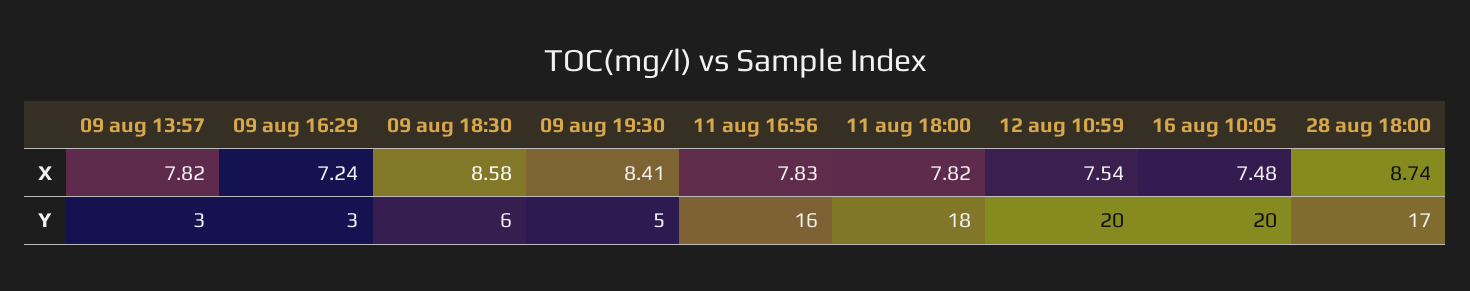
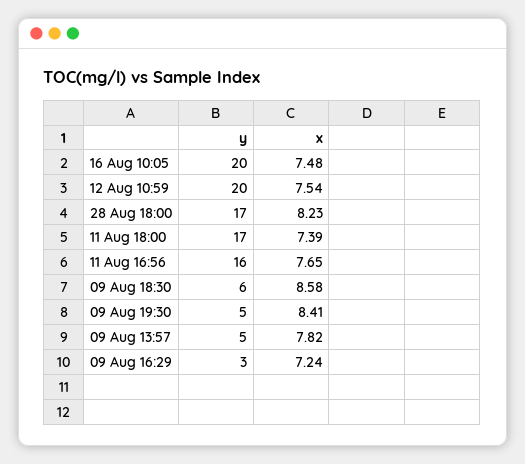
  {
    "09 aug 13:57": {
      "X": 7.82,
-     "Y": 3
+     "Y": 5
    },
    "09 aug 16:29": {
      "X": 7.24,
      "Y": 3
    },
    "09 aug 18:30": {
      "X": 8.58,
      "Y": 6
    },
    "09 aug 19:30": {
      "X": 8.41,
      "Y": 5
    },
    "11 aug 16:56": {
-     "X": 7.83,
+     "X": 7.65,
      "Y": 16
    },
    "11 aug 18:00": {
-     "X": 7.82,
+     "X": 7.39,
-     "Y": 18
+     "Y": 17
    },
    "12 aug 10:59": {
      "X": 7.54,
      "Y": 20
    },
    "16 aug 10:05": {
      "X": 7.48,
      "Y": 20
    },
    "28 aug 18:00": {
-     "X": 8.74,
+     "X": 8.23,
      "Y": 17
    }
  }

